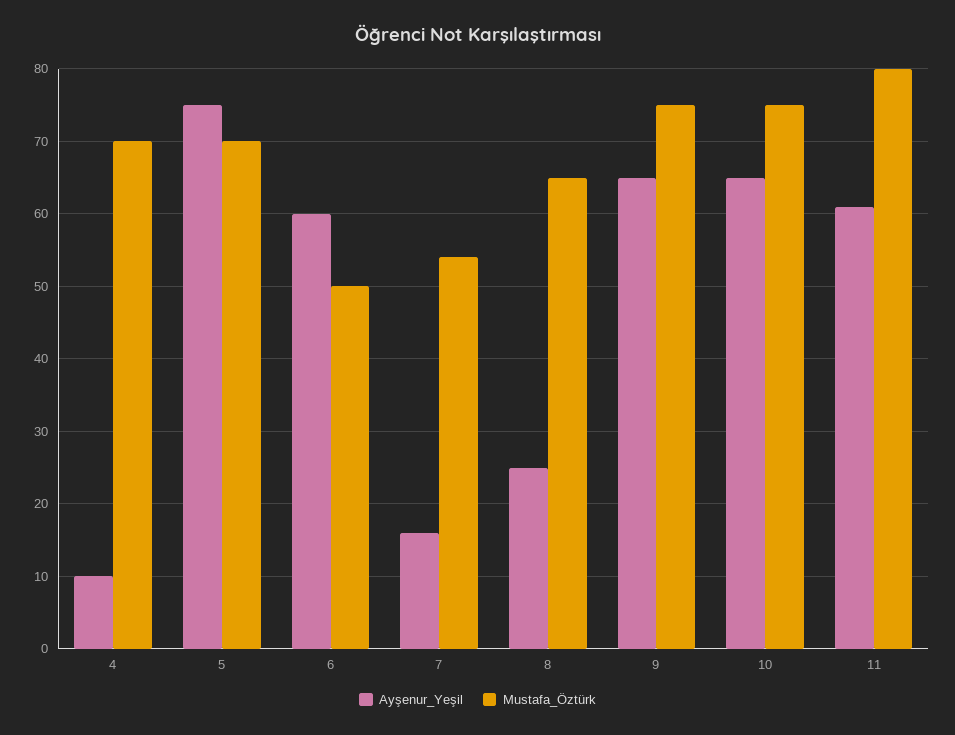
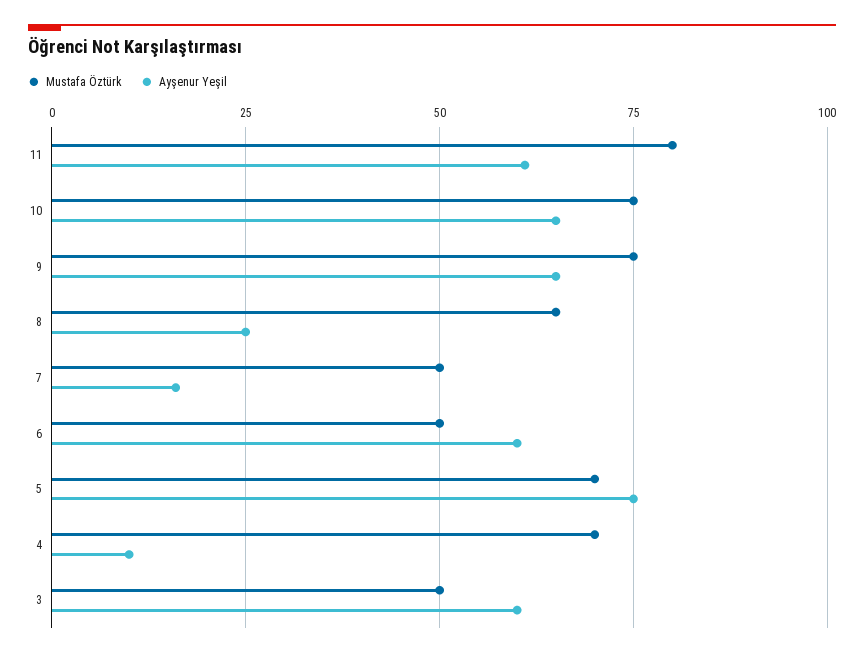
  {
    "Ayşenur_Yeşil": {
      "4": 10,
      "5": 75,
      "6": 60,
      "7": 16,
      "8": 25,
      "9": 65,
      "10": 65,
-     "11": 61
+     "11": 61,
+     "3": 60
    },
    "Mustafa_Öztürk": {
      "4": 70,
      "5": 70,
      "6": 50,
-     "7": 54,
+     "7": 50,
      "8": 65,
      "9": 75,
      "10": 75,
-     "11": 80
+     "11": 80,
+     "3": 50
    }
  }

